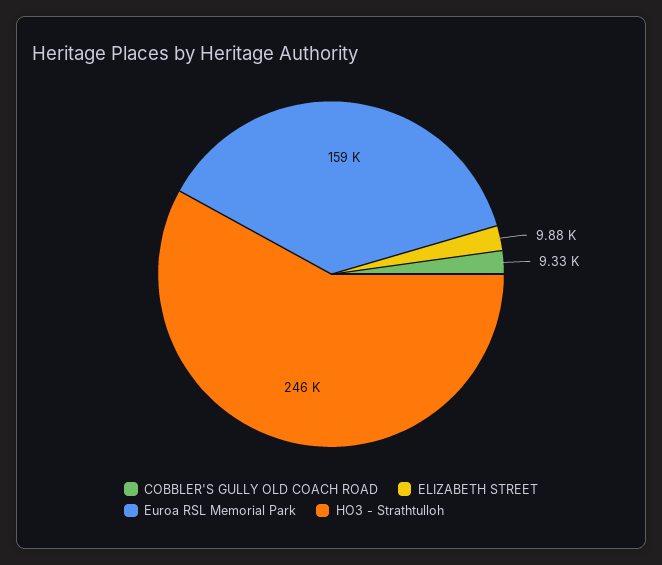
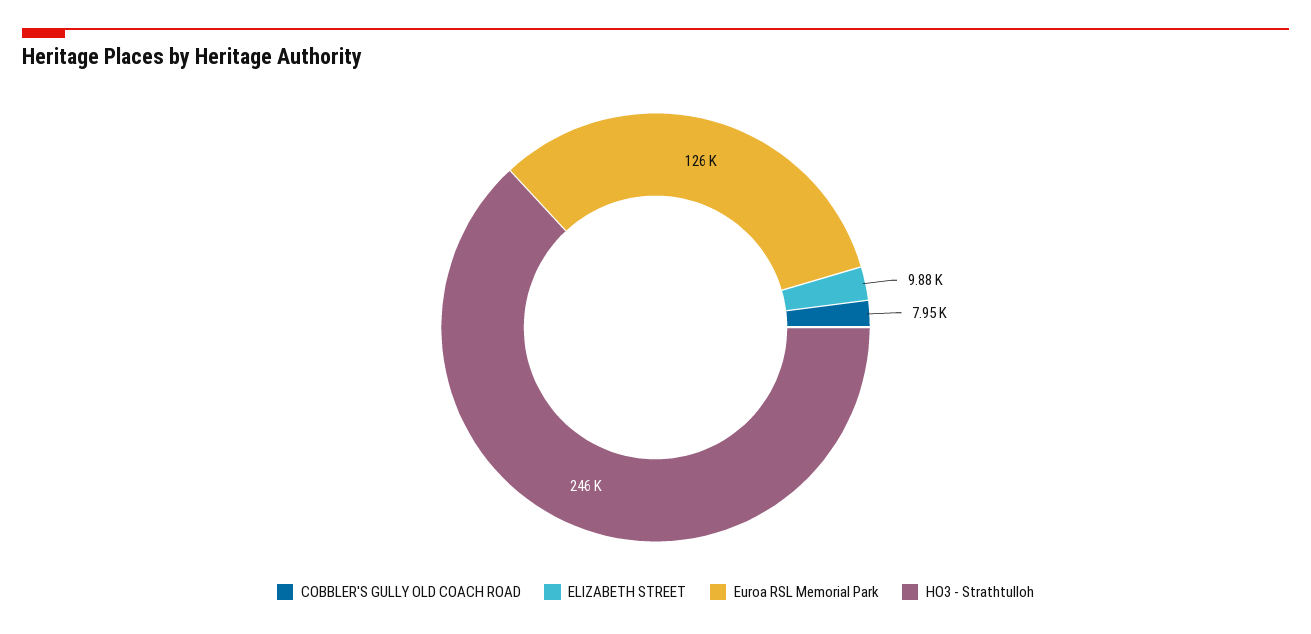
  {
-   "COBBLER'S GULLY OLD COACH ROAD": 9330,
+   "COBBLER'S GULLY OLD COACH ROAD": 7950,
    "ELIZABETH STREET": 9880,
-   "Euroa RSL Memorial Park": 159000,
+   "Euroa RSL Memorial Park": 126000,
    "HO3 - Strathtulloh": 246000
  }

